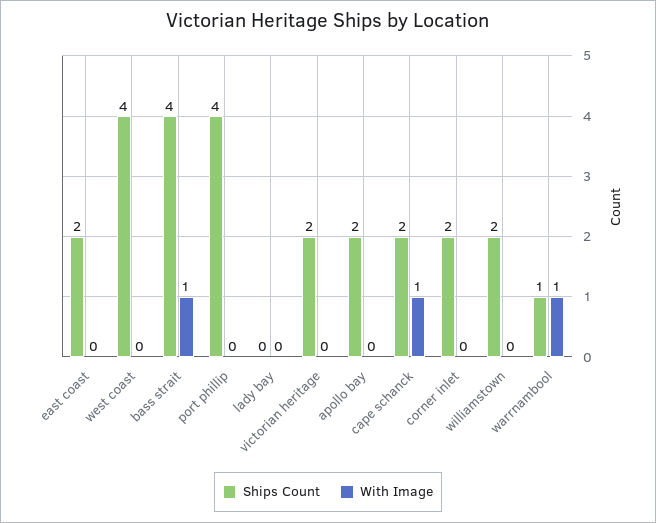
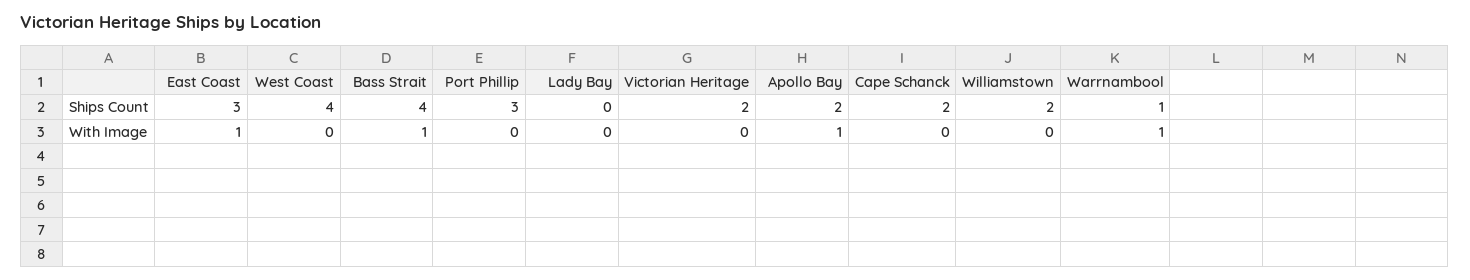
  {
    "Ships Count": {
-     "east coast": 2,
+     "east coast": 3,
      "west coast": 4,
      "bass strait": 4,
-     "port phillip": 4,
+     "port phillip": 3,
      "lady bay": 0,
      "victorian heritage": 2,
      "apollo bay": 2,
      "cape schanck": 2,
-     "corner inlet": 2,
      "williamstown": 2,
      "warrnambool": 1
    },
    "With Image": {
-     "east coast": 0,
+     "east coast": 1,
      "west coast": 0,
      "bass strait": 1,
      "port phillip": 0,
      "lady bay": 0,
      "victorian heritage": 0,
-     "apollo bay": 0,
+     "apollo bay": 1,
-     "cape schanck": 1,
+     "cape schanck": 0,
-     "corner inlet": 0,
      "williamstown": 0,
      "warrnambool": 1
    }
  }

